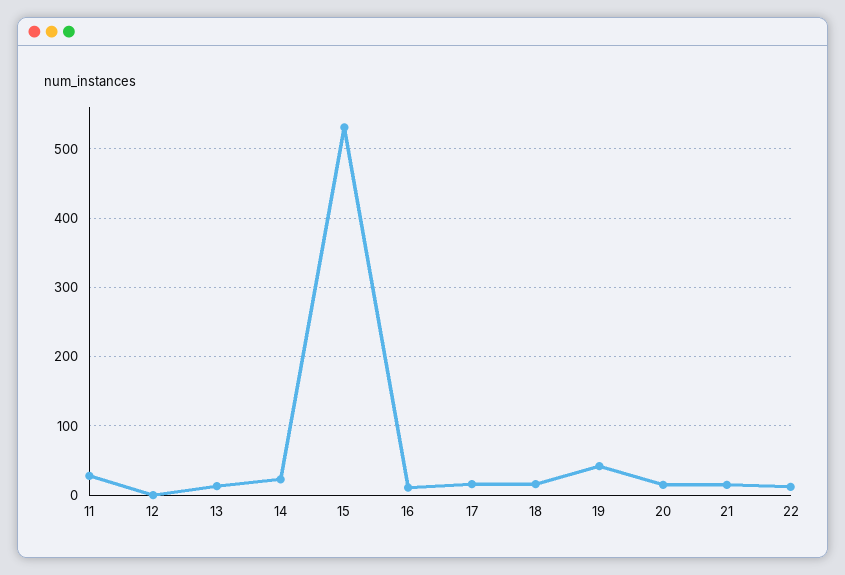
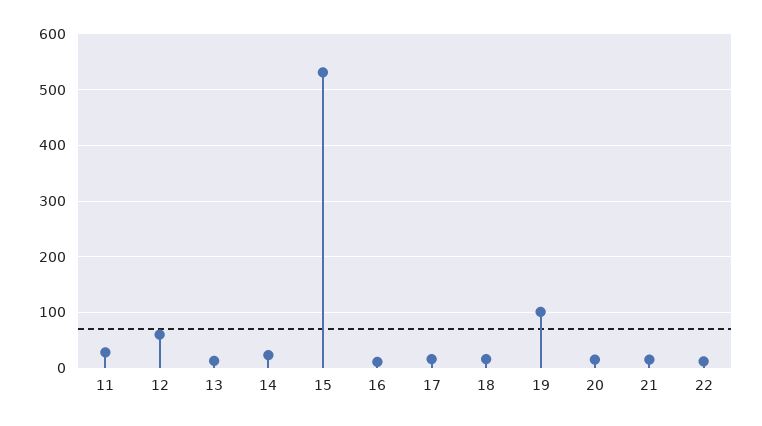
  {
    "11": 30,
-   "12": 0,
+   "12": 60,
    "13": 10,
    "14": 20,
    "15": 530,
    "16": 10,
    "17": 20,
    "18": 20,
-   "19": 40,
+   "19": 100,
    "20": 20,
    "21": 20,
    "22": 10
  }

